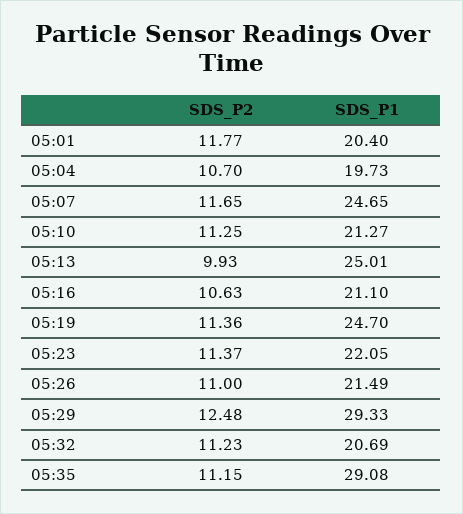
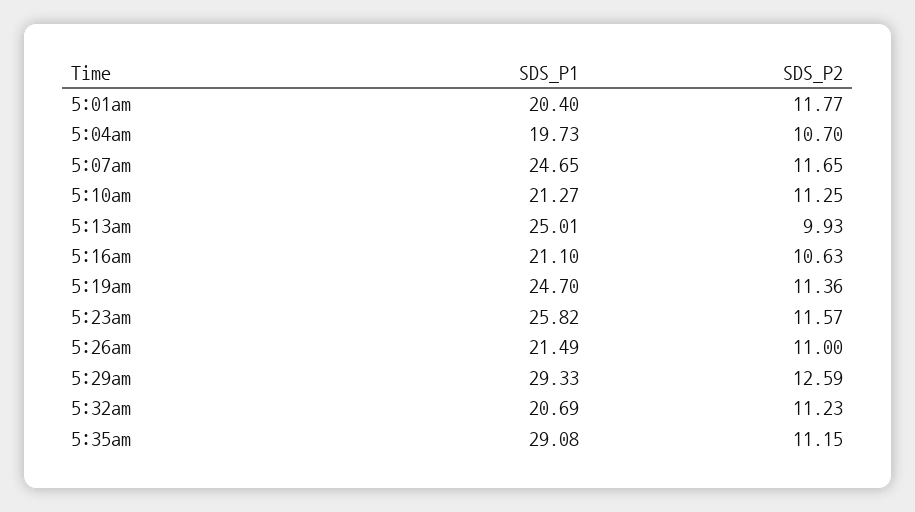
  {
    "SDS_P2": {
      "05:01": 11.77,
      "05:04": 10.7,
      "05:07": 11.65,
      "05:10": 11.25,
      "05:13": 9.93,
      "05:16": 10.63,
      "05:19": 11.36,
-     "05:23": 11.37,
+     "05:23": 11.57,
      "05:26": 11,
-     "05:29": 12.48,
+     "05:29": 12.59,
      "05:32": 11.23,
      "05:35": 11.15
    },
    "SDS_P1": {
      "05:01": 20.4,
      "05:04": 19.73,
      "05:07": 24.65,
      "05:10": 21.27,
      "05:13": 25.01,
      "05:16": 21.1,
      "05:19": 24.7,
-     "05:23": 22.05,
+     "05:23": 25.82,
      "05:26": 21.49,
      "05:29": 29.33,
      "05:32": 20.69,
      "05:35": 29.08
    }
  }

